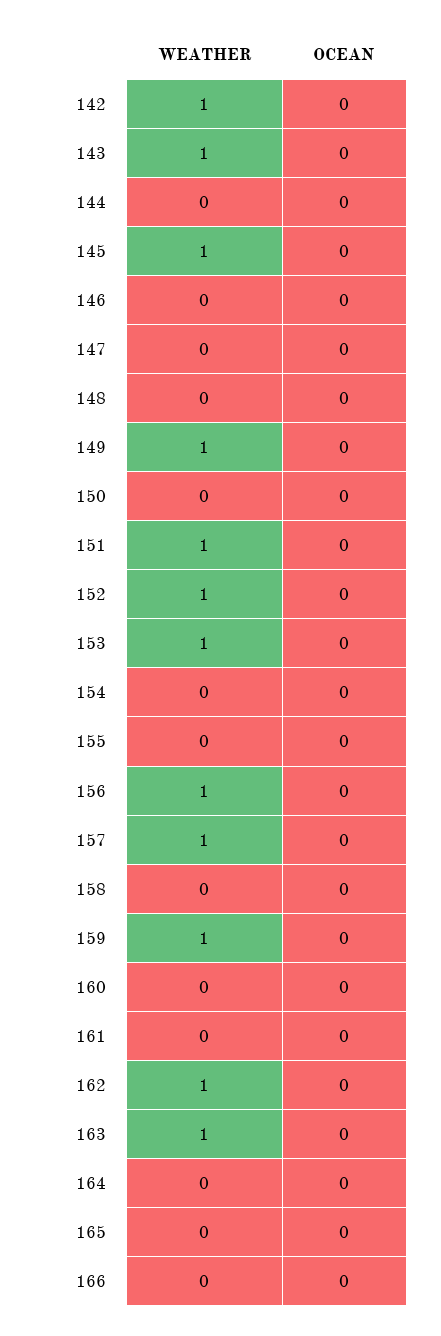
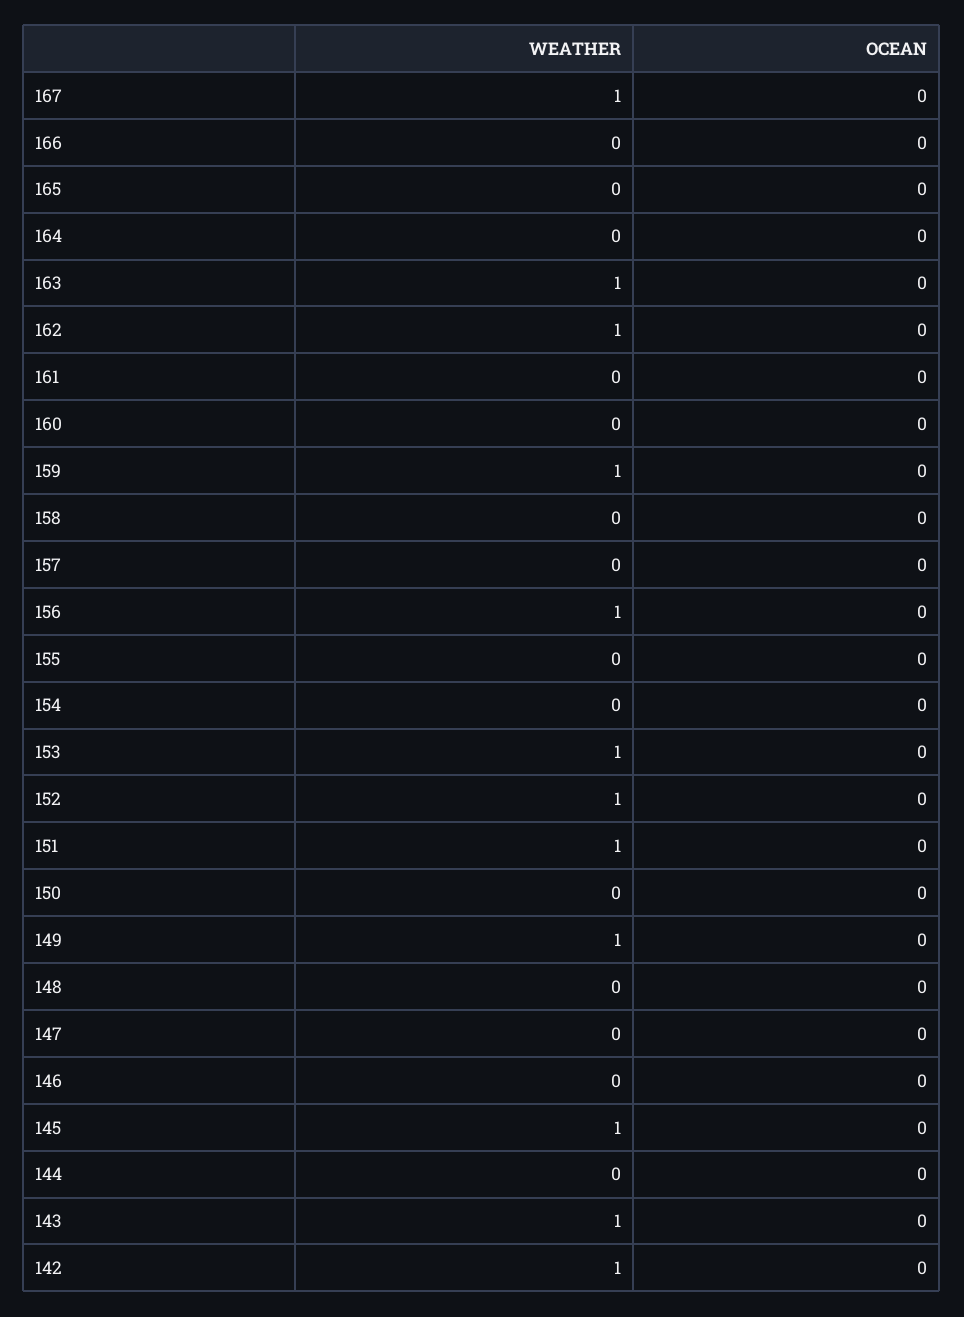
  {
    "WEATHER": {
      "142": 1,
      "143": 1,
      "144": 0,
      "145": 1,
      "146": 0,
      "147": 0,
      "148": 0,
      "149": 1,
      "150": 0,
      "151": 1,
      "152": 1,
      "153": 1,
      "154": 0,
      "155": 0,
      "156": 1,
-     "157": 1,
+     "157": 0,
      "158": 0,
      "159": 1,
      "160": 0,
      "161": 0,
      "162": 1,
      "163": 1,
      "164": 0,
      "165": 0,
-     "166": 0
+     "166": 0,
+     "167": 1
    },
    "OCEAN": {
      "142": 0,
      "143": 0,
      "144": 0,
      "145": 0,
      "146": 0,
      "147": 0,
      "148": 0,
      "149": 0,
      "150": 0,
      "151": 0,
      "152": 0,
      "153": 0,
      "154": 0,
      "155": 0,
      "156": 0,
      "157": 0,
      "158": 0,
      "159": 0,
      "160": 0,
      "161": 0,
      "162": 0,
      "163": 0,
      "164": 0,
      "165": 0,
-     "166": 0
+     "166": 0,
+     "167": 0
    }
  }

